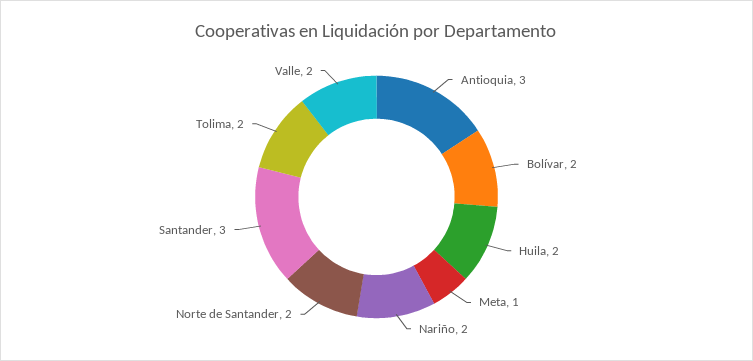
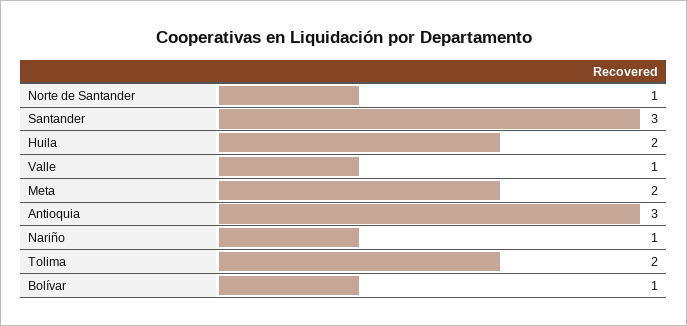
  {
    "Antioquia": 3,
-   "Bolívar": 2,
+   "Bolívar": 1,
    "Huila": 2,
-   "Meta": 1,
+   "Meta": 2,
-   "Nariño": 2,
+   "Nariño": 1,
-   "Norte de Santander": 2,
+   "Norte de Santander": 1,
    "Santander": 3,
    "Tolima": 2,
-   "Valle": 2
+   "Valle": 1
  }

